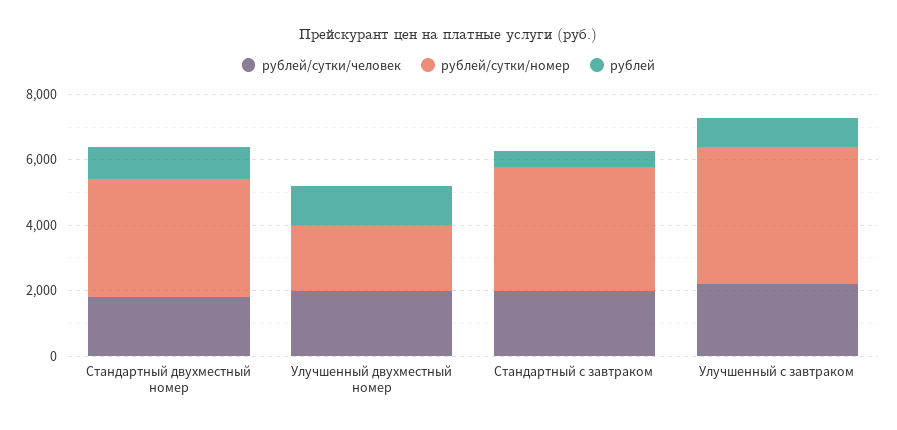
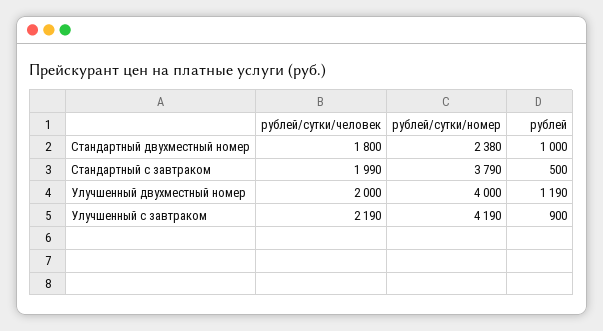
  {
    "рублей/сутки/человек": {
      "Стандартный двухместный номер": 1800,
      "Улучшенный двухместный номер": 2000,
      "Стандартный с завтраком": 1990,
      "Улучшенный с завтраком": 2190
    },
    "рублей/сутки/номер": {
-     "Стандартный двухместный номер": 3500,
+     "Стандартный двухместный номер": 2380,
-     "Улучшенный двухместный номер": 2000,
+     "Улучшенный двухместный номер": 4000,
      "Стандартный с завтраком": 3790,
      "Улучшенный с завтраком": 4190
    },
    "рублей": {
      "Стандартный двухместный номер": 1000,
      "Улучшенный двухместный номер": 1190,
      "Стандартный с завтраком": 500,
      "Улучшенный с завтраком": 900
    }
  }

